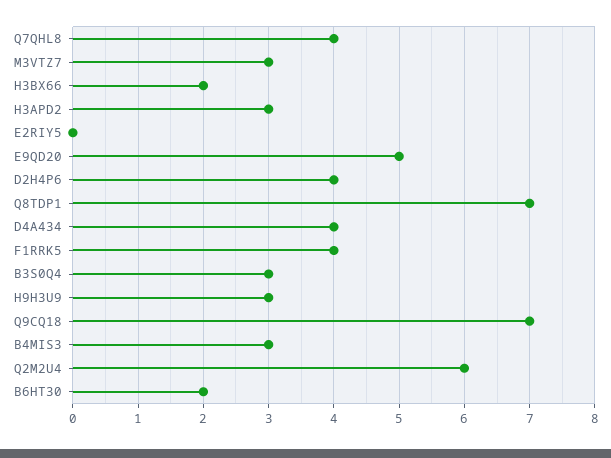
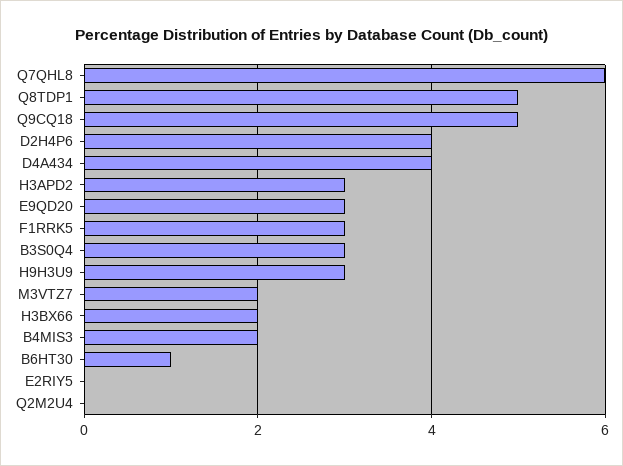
  {
-   "Q7QHL8": 4,
+   "Q7QHL8": 6,
-   "M3VTZ7": 3,
+   "M3VTZ7": 2,
    "H3BX66": 2,
    "H3APD2": 3,
    "E2RIY5": 0,
-   "E9QD20": 5,
+   "E9QD20": 3,
    "D2H4P6": 4,
-   "Q8TDP1": 7,
+   "Q8TDP1": 5,
    "D4A434": 4,
-   "F1RRK5": 4,
+   "F1RRK5": 3,
    "B3S0Q4": 3,
    "H9H3U9": 3,
-   "Q9CQ18": 7,
+   "Q9CQ18": 5,
-   "B4MIS3": 3,
+   "B4MIS3": 2,
-   "Q2M2U4": 6,
+   "Q2M2U4": 0,
-   "B6HT30": 2
+   "B6HT30": 1
  }

